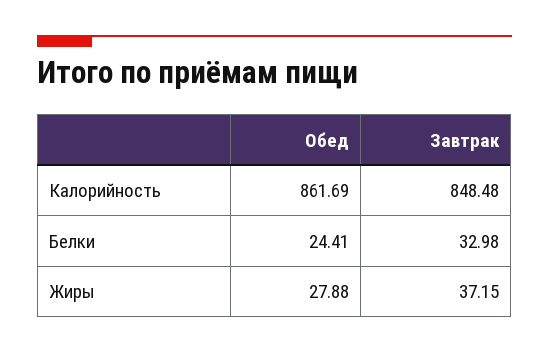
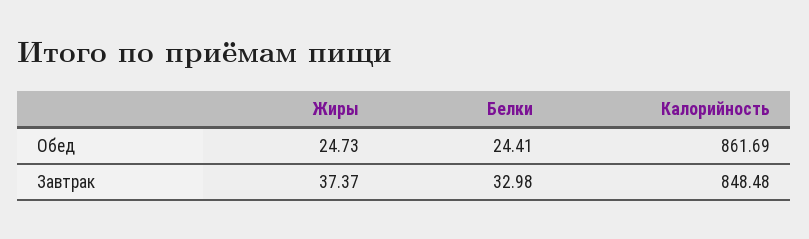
  {
    "Обед": {
      "Калорийность": 861.69,
      "Белки": 24.41,
-     "Жиры": 27.88
+     "Жиры": 24.73
    },
    "Завтрак": {
      "Калорийность": 848.48,
      "Белки": 32.98,
-     "Жиры": 37.15
+     "Жиры": 37.37
    }
  }

